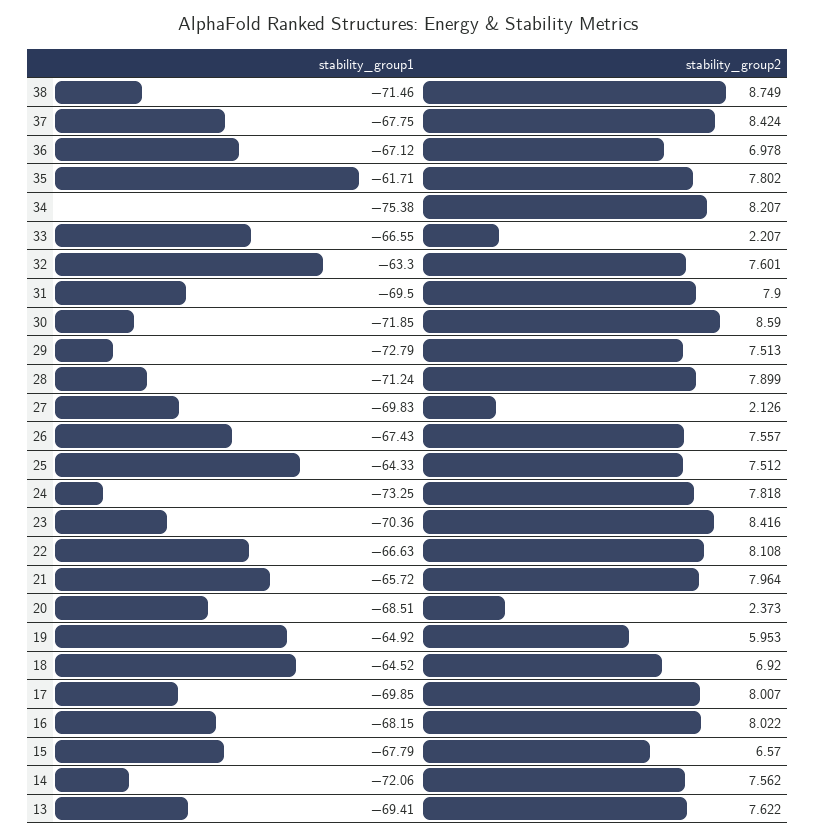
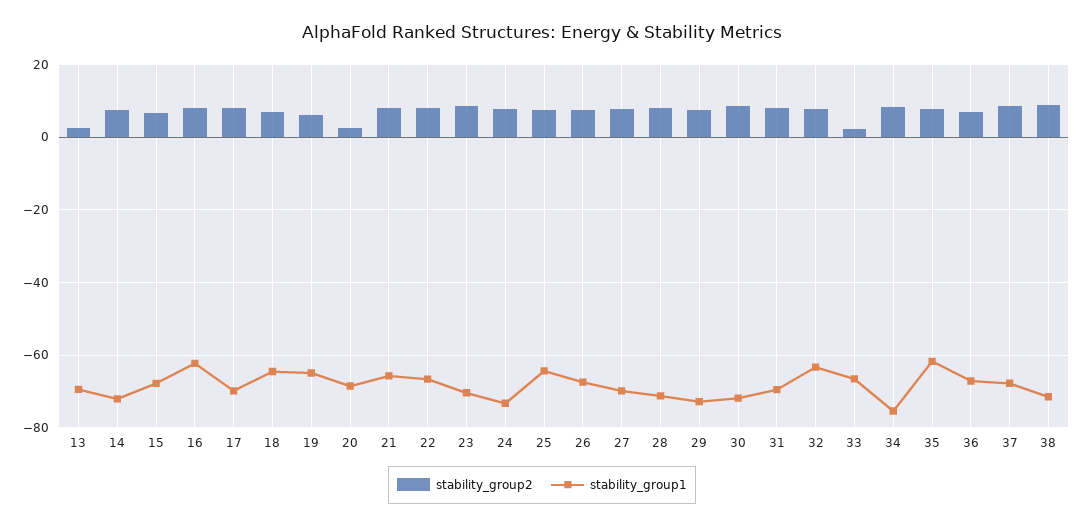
  {
    "stability_group1": {
      "38": -71.46,
      "37": -67.75,
      "36": -67.12,
      "35": -61.71,
      "34": -75.38,
      "33": -66.55,
      "32": -63.3,
      "31": -69.5,
      "30": -71.85,
      "29": -72.79,
      "28": -71.24,
      "27": -69.83,
      "26": -67.43,
      "25": -64.33,
      "24": -73.25,
      "23": -70.36,
      "22": -66.63,
      "21": -65.72,
      "20": -68.51,
      "19": -64.92,
      "18": -64.52,
      "17": -69.85,
-     "16": -68.15,
+     "16": -62,
      "15": -67.79,
      "14": -72.06,
      "13": -69.41
    },
    "stability_group2": {
      "38": 8.749,
      "37": 8.424,
      "36": 6.978,
      "35": 7.802,
      "34": 8.207,
      "33": 2.207,
      "32": 7.601,
      "31": 7.9,
      "30": 8.59,
      "29": 7.513,
      "28": 7.899,
-     "27": 2.126,
+     "27": 8,
      "26": 7.557,
      "25": 7.512,
      "24": 7.818,
      "23": 8.416,
      "22": 8.108,
      "21": 7.964,
      "20": 2.373,
      "19": 5.953,
      "18": 6.92,
      "17": 8.007,
      "16": 8.022,
      "15": 6.57,
      "14": 7.562,
-     "13": 7.622
+     "13": 2
    }
  }

